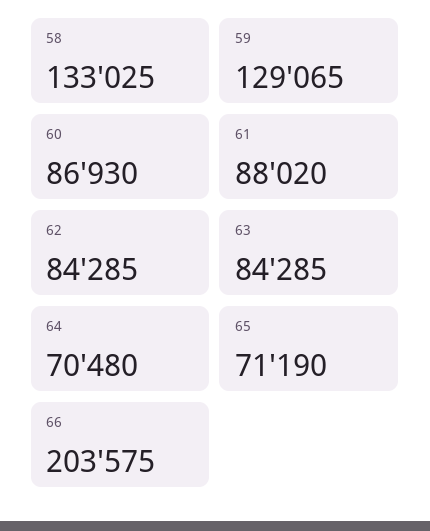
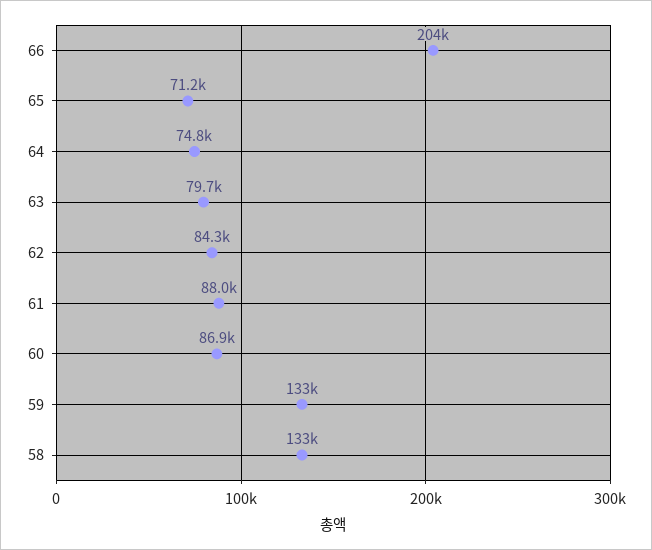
  {
    "58": 133025,
-   "59": 129065,
+   "59": 133000,
    "60": 86930,
    "61": 88020,
    "62": 84285,
-   "63": 84285,
+   "63": 79700,
-   "64": 70480,
+   "64": 74800,
    "65": 71190,
    "66": 203575
  }

